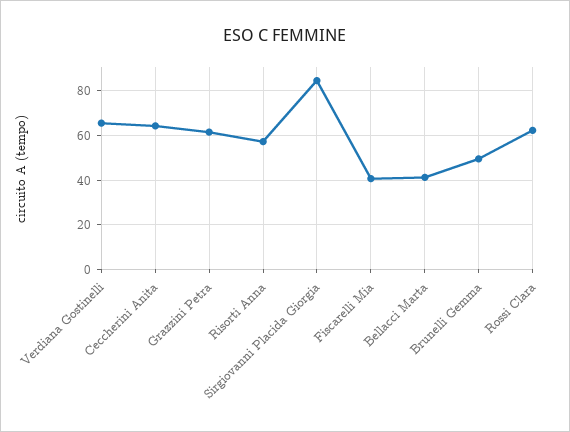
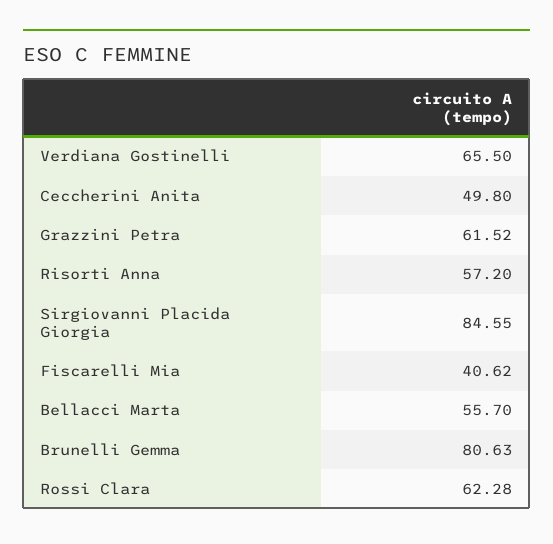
  {
    "Verdiana Gostinelli": 65.5,
-   "Ceccherini Anita": 65,
+   "Ceccherini Anita": 49.8,
    "Grazzini Petra": 61.52,
    "Risorti Anna": 57.2,
    "Sirgiovanni Placida Giorgia": 84.55,
    "Fiscarelli Mia": 40.62,
-   "Bellacci Marta": 40,
+   "Bellacci Marta": 55.7,
-   "Brunelli Gemma": 50,
+   "Brunelli Gemma": 80.63,
    "Rossi Clara": 62.28
  }

